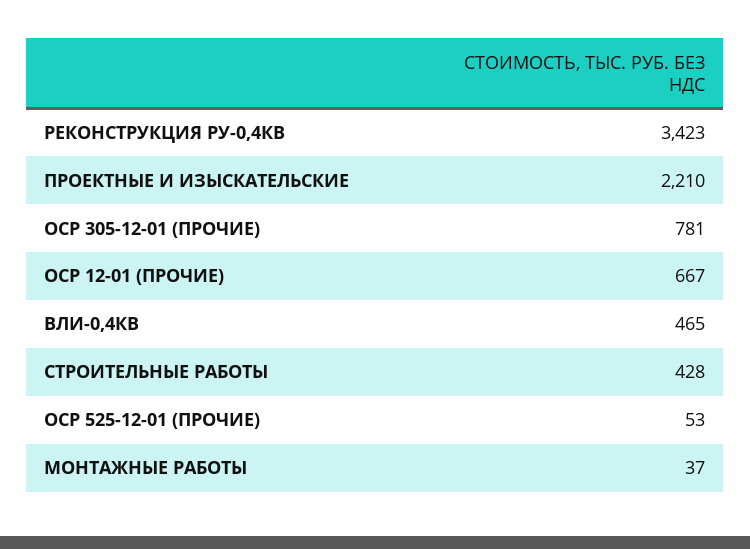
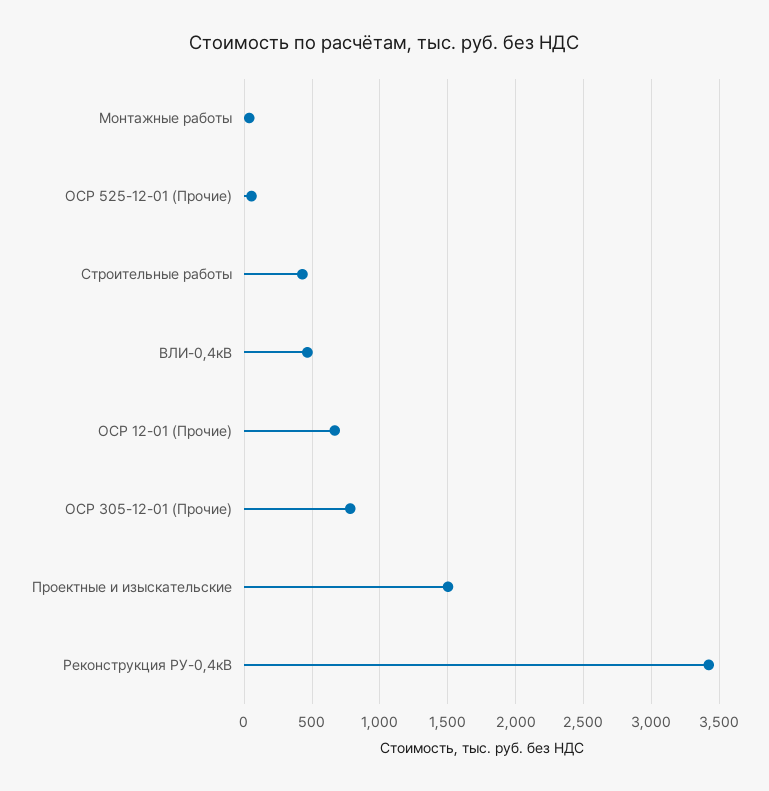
  {
    "РЕКОНСТРУКЦИЯ РУ-0,4КВ": 3423,
-   "ПРОЕКТНЫЕ И ИЗЫСКАТЕЛЬСКИЕ": 2210,
+   "ПРОЕКТНЫЕ И ИЗЫСКАТЕЛЬСКИЕ": 1500,
    "ОСР 305-12-01 (ПРОЧИЕ)": 781,
    "ОСР 12-01 (ПРОЧИЕ)": 667,
    "ВЛИ-0,4КВ": 465,
    "СТРОИТЕЛЬНЫЕ РАБОТЫ": 428,
    "ОСР 525-12-01 (ПРОЧИЕ)": 53,
    "МОНТАЖНЫЕ РАБОТЫ": 37
  }

